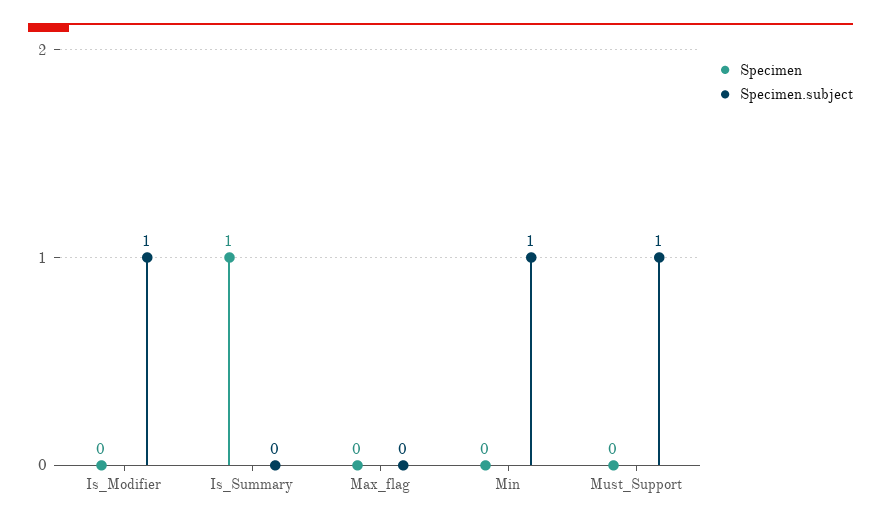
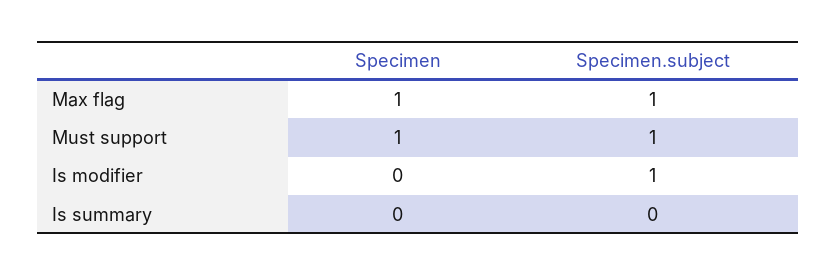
  {
    "Specimen": {
      "Is_Modifier": 0,
-     "Is_Summary": 1,
+     "Is_Summary": 0,
-     "Max_flag": 0,
+     "Max_flag": 1,
-     "Min": 0,
-     "Must_Support": 0
+     "Must_Support": 1
    },
    "Specimen.subject": {
      "Is_Modifier": 1,
      "Is_Summary": 0,
-     "Max_flag": 0,
+     "Max_flag": 1,
-     "Min": 1,
      "Must_Support": 1
    }
  }

